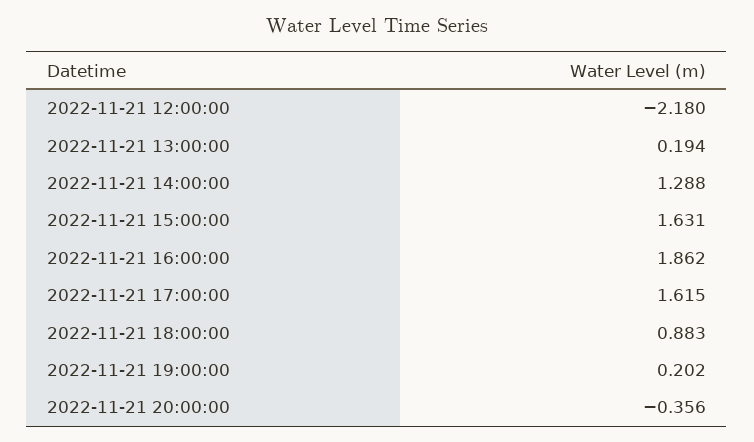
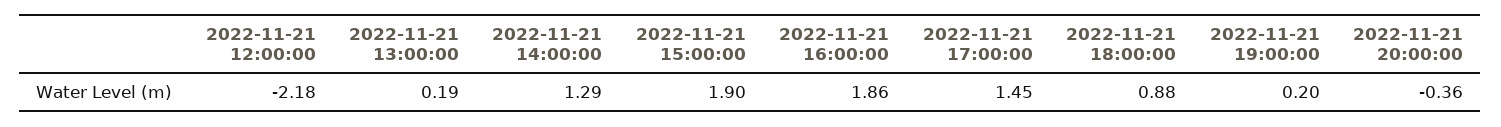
  {
    "2022-11-21 12:00:00": -2.18,
    "2022-11-21 13:00:00": 0.194,
    "2022-11-21 14:00:00": 1.288,
-   "2022-11-21 15:00:00": 1.631,
+   "2022-11-21 15:00:00": 1.9,
    "2022-11-21 16:00:00": 1.862,
-   "2022-11-21 17:00:00": 1.615,
+   "2022-11-21 17:00:00": 1.45,
    "2022-11-21 18:00:00": 0.883,
    "2022-11-21 19:00:00": 0.202,
    "2022-11-21 20:00:00": -0.356
  }

